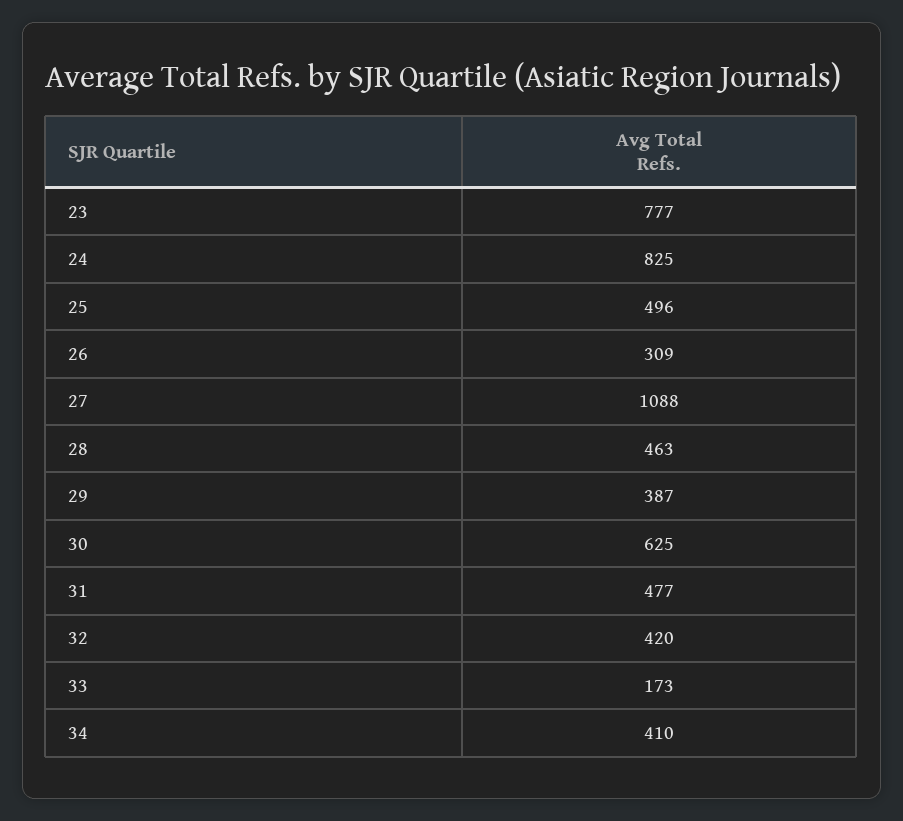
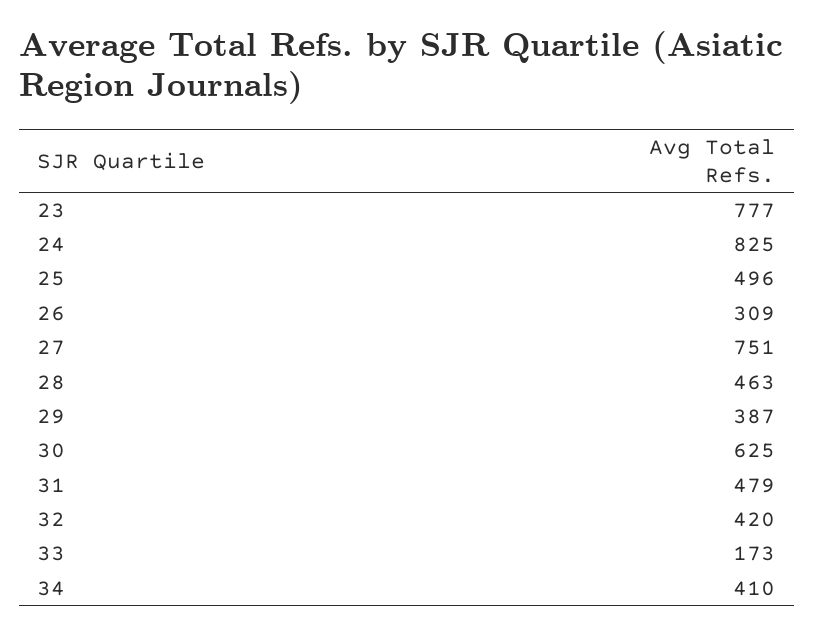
  {
    "23": 777,
    "24": 825,
    "25": 496,
    "26": 309,
-   "27": 1088,
+   "27": 751,
    "28": 463,
    "29": 387,
    "30": 625,
-   "31": 477,
+   "31": 479,
    "32": 420,
    "33": 173,
    "34": 410
  }

